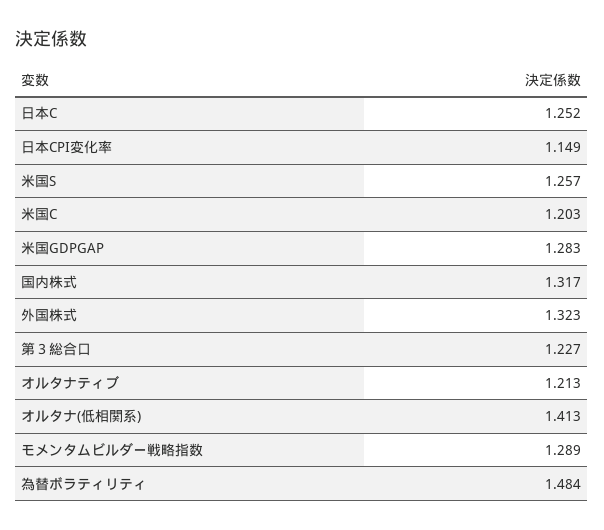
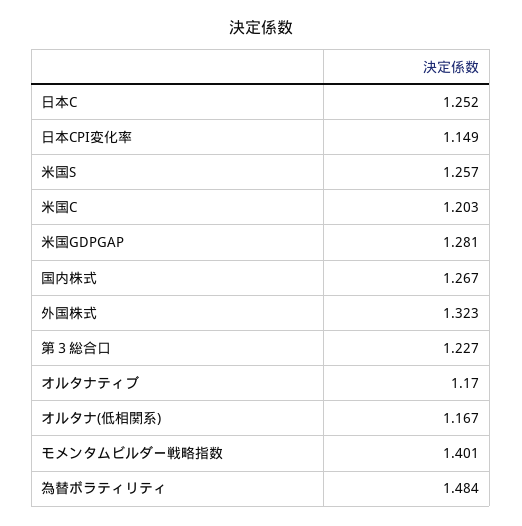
  {
    "日本C": 1.252,
    "日本CPI変化率": 1.149,
    "米国S": 1.257,
    "米国C": 1.203,
-   "米国GDPGAP": 1.283,
+   "米国GDPGAP": 1.281,
-   "国内株式": 1.317,
+   "国内株式": 1.267,
    "外国株式": 1.323,
    "第３総合口": 1.227,
-   "オルタナティブ": 1.213,
+   "オルタナティブ": 1.17,
-   "オルタナ(低相関系)": 1.413,
+   "オルタナ(低相関系)": 1.167,
-   "モメンタムビルダー戦略指数": 1.289,
+   "モメンタムビルダー戦略指数": 1.401,
    "為替ボラティリティ": 1.484
  }

